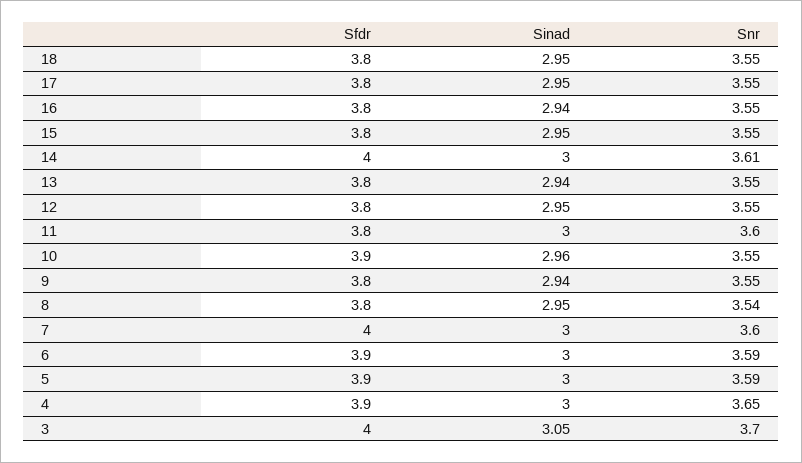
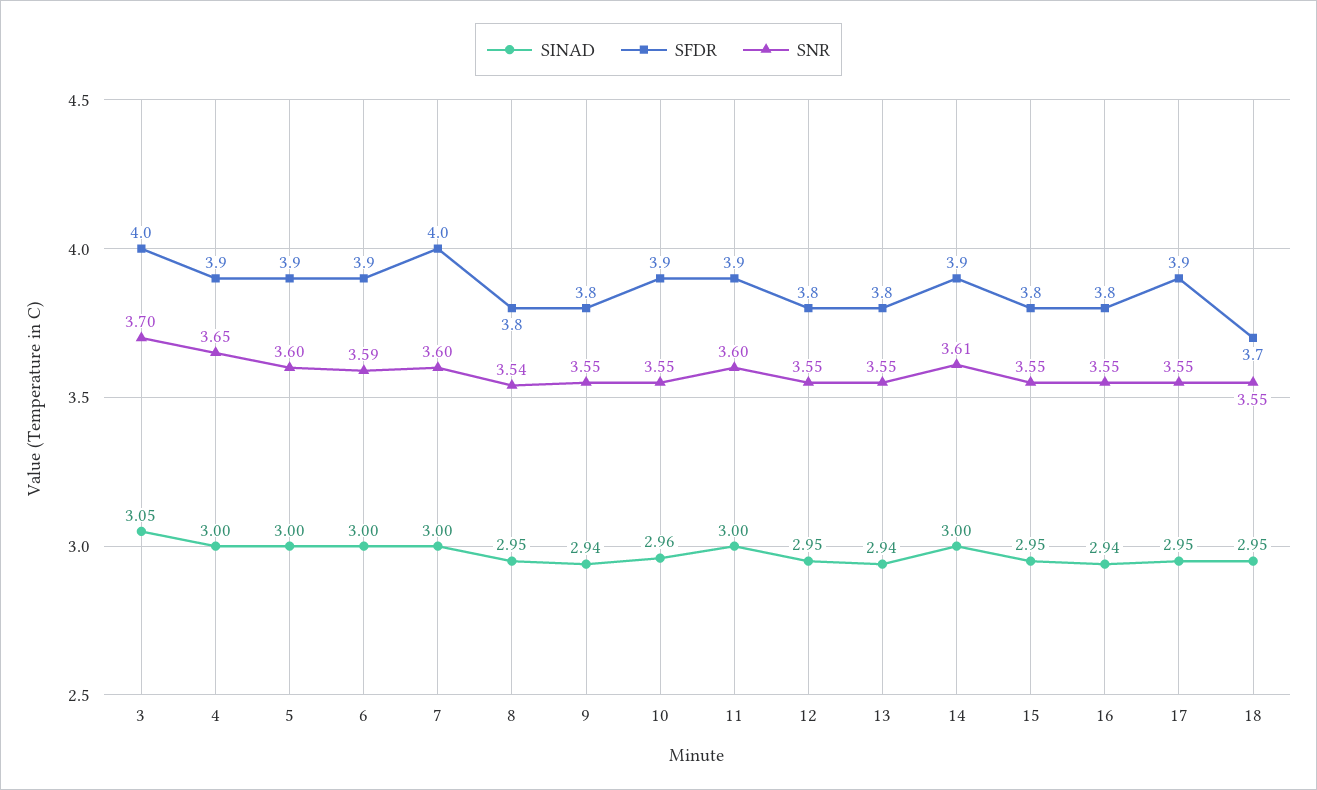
  {
    "Sfdr": {
-     "18": 3.8,
+     "18": 3.7,
-     "17": 3.8,
+     "17": 3.9,
      "16": 3.8,
      "15": 3.8,
-     "14": 4,
+     "14": 3.9,
      "13": 3.8,
      "12": 3.8,
-     "11": 3.8,
+     "11": 3.9,
      "10": 3.9,
      "9": 3.8,
      "8": 3.8,
      "7": 4,
      "6": 3.9,
      "5": 3.9,
      "4": 3.9,
      "3": 4
    },
    "Sinad": {
      "18": 2.95,
      "17": 2.95,
      "16": 2.94,
      "15": 2.95,
      "14": 3,
      "13": 2.94,
      "12": 2.95,
      "11": 3,
      "10": 2.96,
      "9": 2.94,
      "8": 2.95,
      "7": 3,
      "6": 3,
      "5": 3,
      "4": 3,
      "3": 3.05
    },
    "Snr": {
      "18": 3.55,
      "17": 3.55,
      "16": 3.55,
      "15": 3.55,
      "14": 3.61,
      "13": 3.55,
      "12": 3.55,
      "11": 3.6,
      "10": 3.55,
      "9": 3.55,
      "8": 3.54,
      "7": 3.6,
      "6": 3.59,
-     "5": 3.59,
+     "5": 3.6,
      "4": 3.65,
      "3": 3.7
    }
  }

